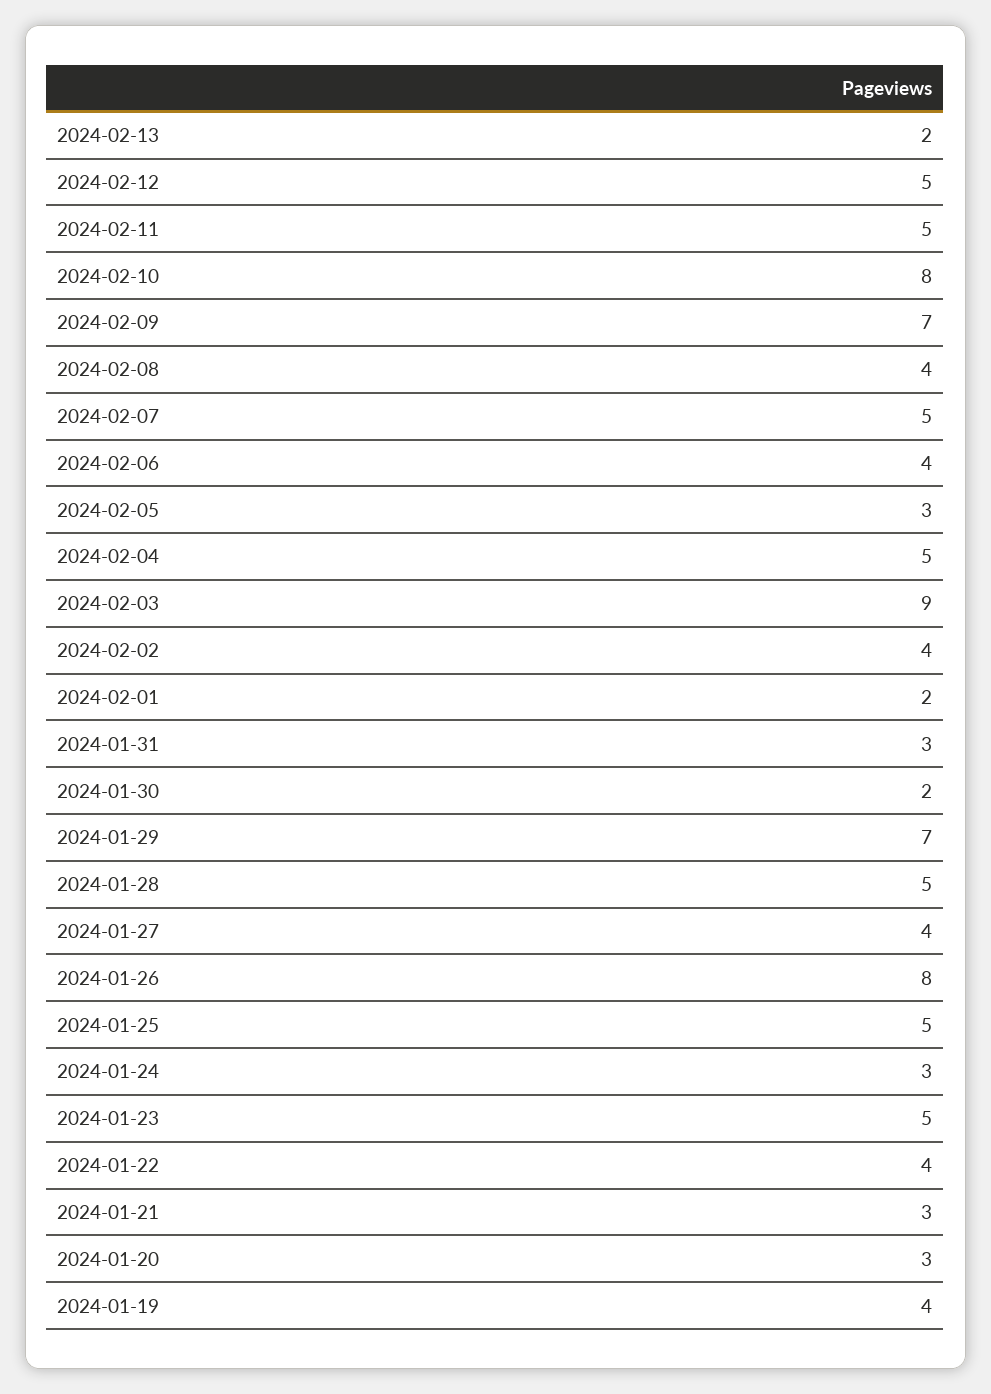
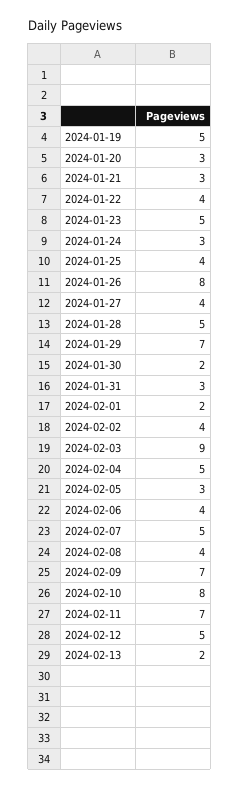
  {
    "2024-02-13": 2,
    "2024-02-12": 5,
-   "2024-02-11": 5,
+   "2024-02-11": 7,
    "2024-02-10": 8,
    "2024-02-09": 7,
    "2024-02-08": 4,
    "2024-02-07": 5,
    "2024-02-06": 4,
    "2024-02-05": 3,
    "2024-02-04": 5,
    "2024-02-03": 9,
    "2024-02-02": 4,
    "2024-02-01": 2,
    "2024-01-31": 3,
    "2024-01-30": 2,
    "2024-01-29": 7,
    "2024-01-28": 5,
    "2024-01-27": 4,
    "2024-01-26": 8,
-   "2024-01-25": 5,
+   "2024-01-25": 4,
    "2024-01-24": 3,
    "2024-01-23": 5,
    "2024-01-22": 4,
    "2024-01-21": 3,
    "2024-01-20": 3,
-   "2024-01-19": 4
+   "2024-01-19": 5
  }

